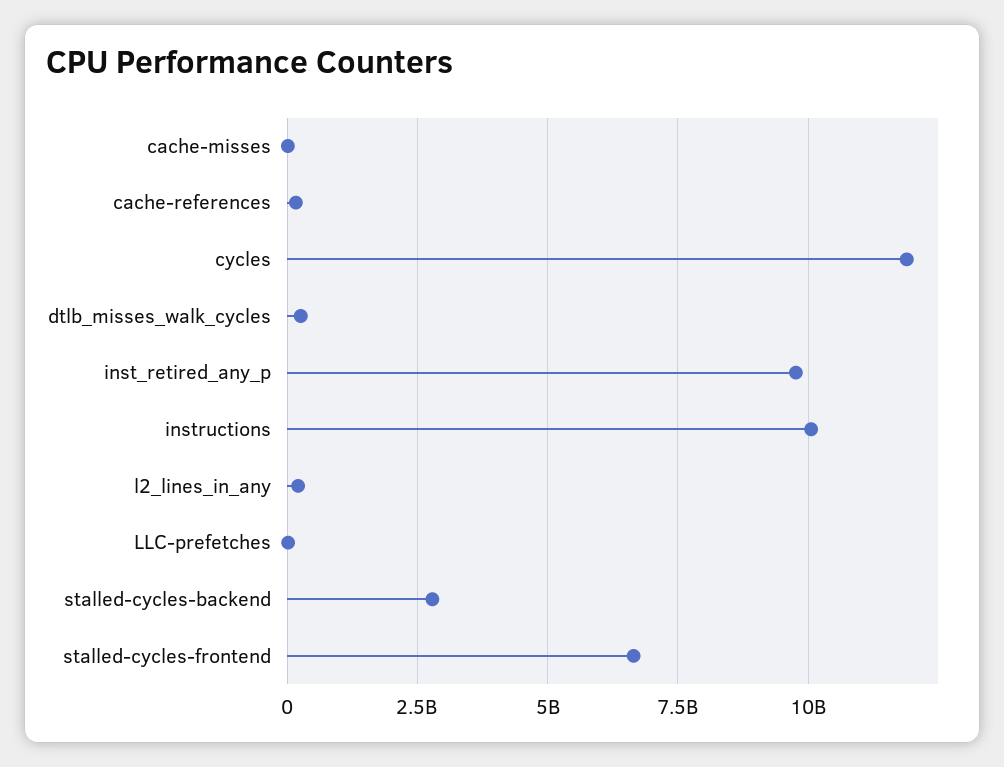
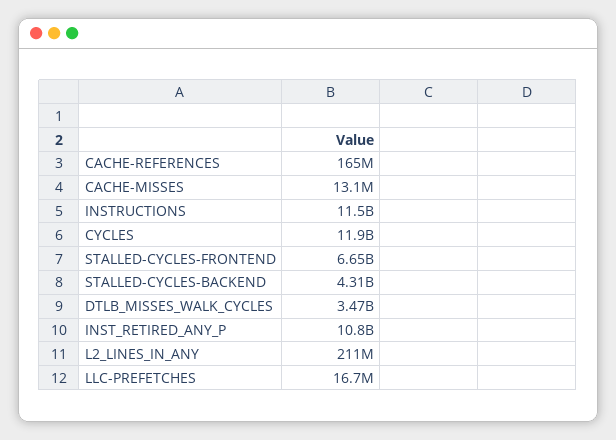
  {
    "cache-misses": 13100000,
    "cache-references": 165000000,
    "cycles": 11900000000,
-   "dtlb_misses_walk_cycles": 250000000,
+   "dtlb_misses_walk_cycles": 3470000000,
-   "inst_retired_any_p": 9750000000,
+   "inst_retired_any_p": 10800000000,
-   "instructions": 10000000000,
+   "instructions": 11500000000,
    "l2_lines_in_any": 211000000,
    "LLC-prefetches": 16700000,
-   "stalled-cycles-backend": 2750000000,
+   "stalled-cycles-backend": 4310000000,
    "stalled-cycles-frontend": 6650000000
  }

